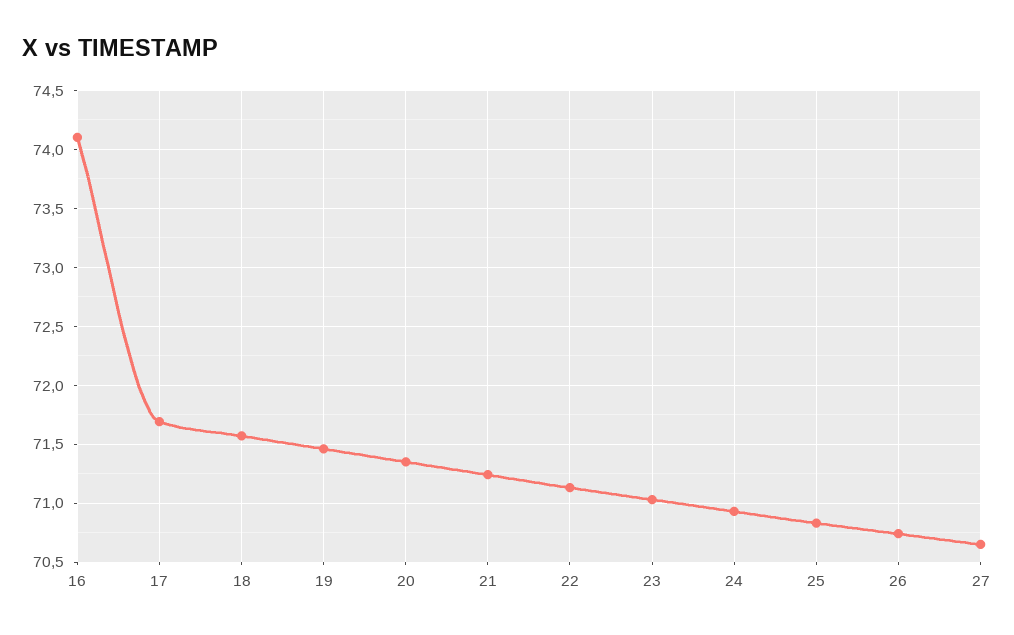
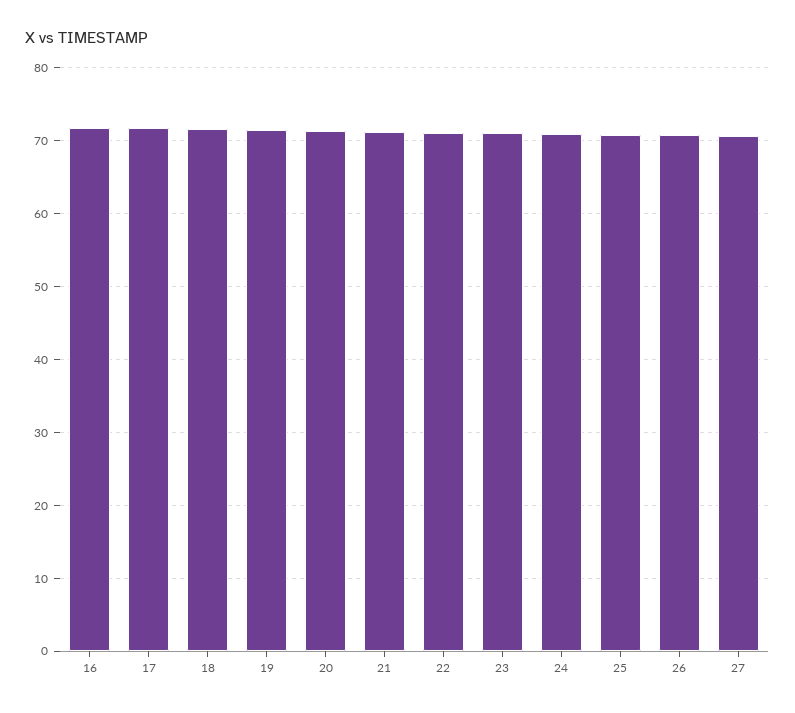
  {
-   "16": 74.1,
+   "16": 72,
    "17": 71.7,
    "18": 71.6,
    "19": 71.5,
    "20": 71.4,
    "21": 71.2,
    "22": 71.1,
    "23": 71,
    "24": 70.9,
    "25": 70.8,
    "26": 70.7,
    "27": 70.7
  }

